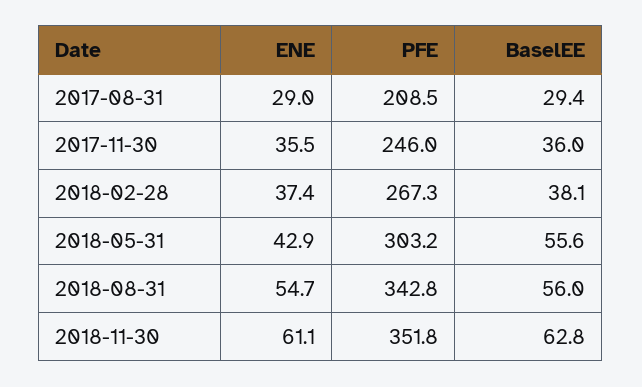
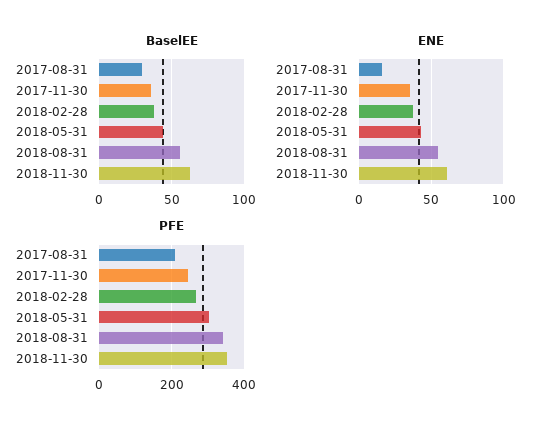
  {
    "ENE": {
-     "2017-08-31": 29,
+     "2017-08-31": 15,
      "2017-11-30": 35.5,
      "2018-02-28": 37.4,
      "2018-05-31": 42.9,
      "2018-08-31": 54.7,
      "2018-11-30": 61.1
    },
    "PFE": {
      "2017-08-31": 208.5,
      "2017-11-30": 246,
      "2018-02-28": 267.3,
      "2018-05-31": 303.2,
      "2018-08-31": 342.8,
      "2018-11-30": 351.8
    },
    "BaselEE": {
      "2017-08-31": 29.4,
      "2017-11-30": 36,
      "2018-02-28": 38.1,
-     "2018-05-31": 55.6,
+     "2018-05-31": 45,
      "2018-08-31": 56,
      "2018-11-30": 62.8
    }
  }

